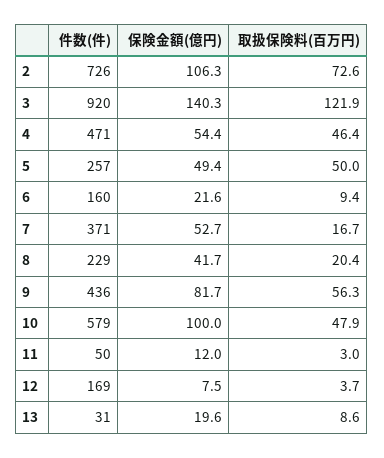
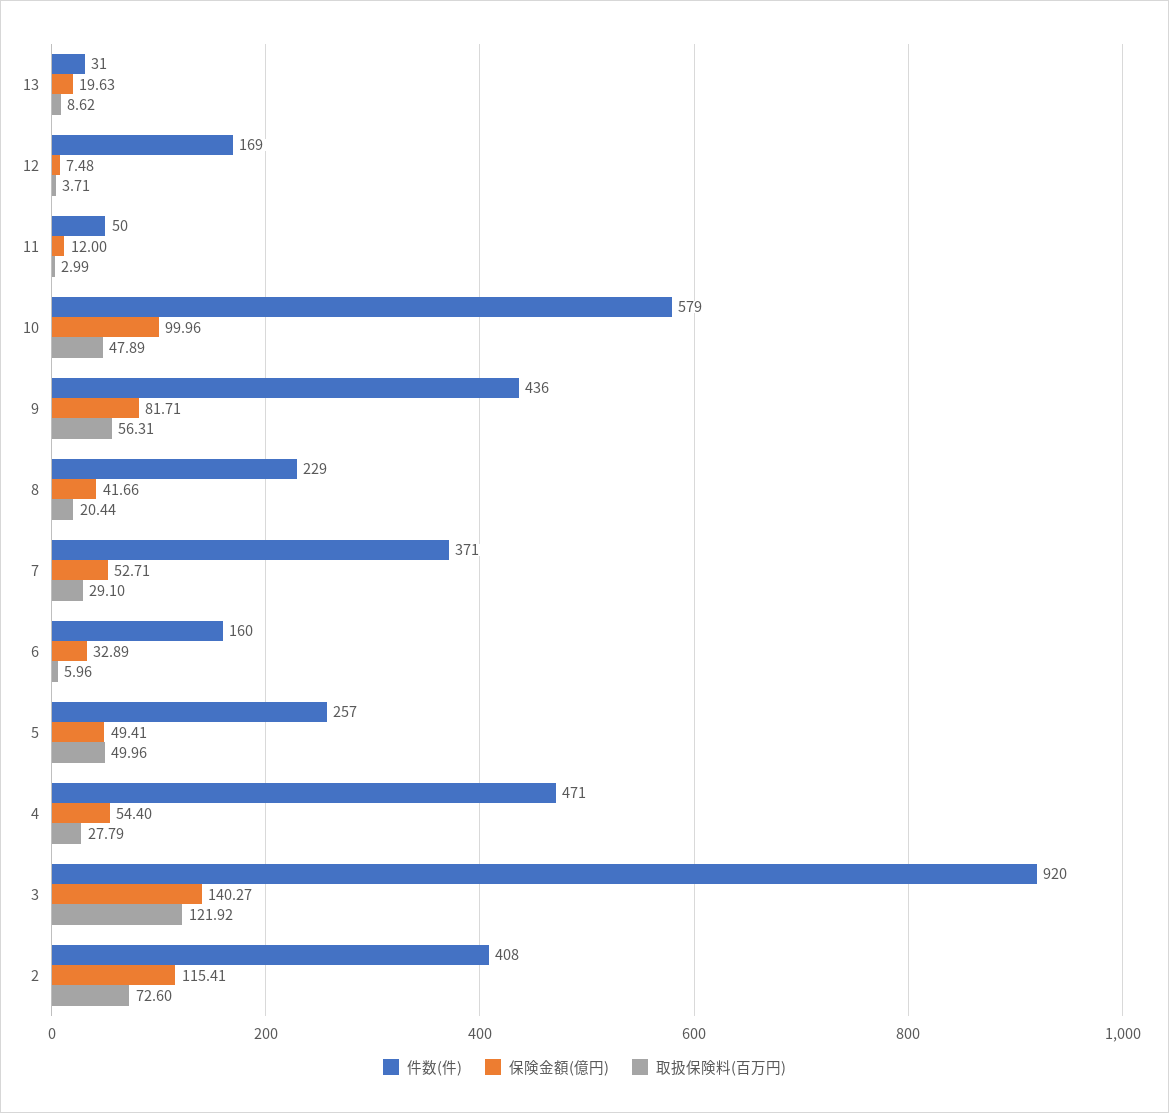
  {
    "件数(件)": {
-     "2": 726,
+     "2": 408,
      "3": 920,
      "4": 471,
      "5": 257,
      "6": 160,
      "7": 371,
      "8": 229,
      "9": 436,
      "10": 579,
      "11": 50,
      "12": 169,
      "13": 31
    },
    "保険金額(億円)": {
-     "2": 106.3,
+     "2": 115.41,
      "3": 140.27,
      "4": 54.4,
      "5": 49.41,
-     "6": 21.6,
+     "6": 32.89,
      "7": 52.71,
      "8": 41.66,
      "9": 81.71,
      "10": 99.96,
      "11": 12,
      "12": 7.48,
      "13": 19.63
    },
    "取扱保険料(百万円)": {
      "2": 72.6,
      "3": 121.92,
-     "4": 46.4,
+     "4": 27.79,
      "5": 49.96,
-     "6": 9.4,
+     "6": 5.96,
-     "7": 16.7,
+     "7": 29.1,
      "8": 20.44,
      "9": 56.31,
      "10": 47.89,
      "11": 2.99,
      "12": 3.71,
      "13": 8.62
    }
  }

